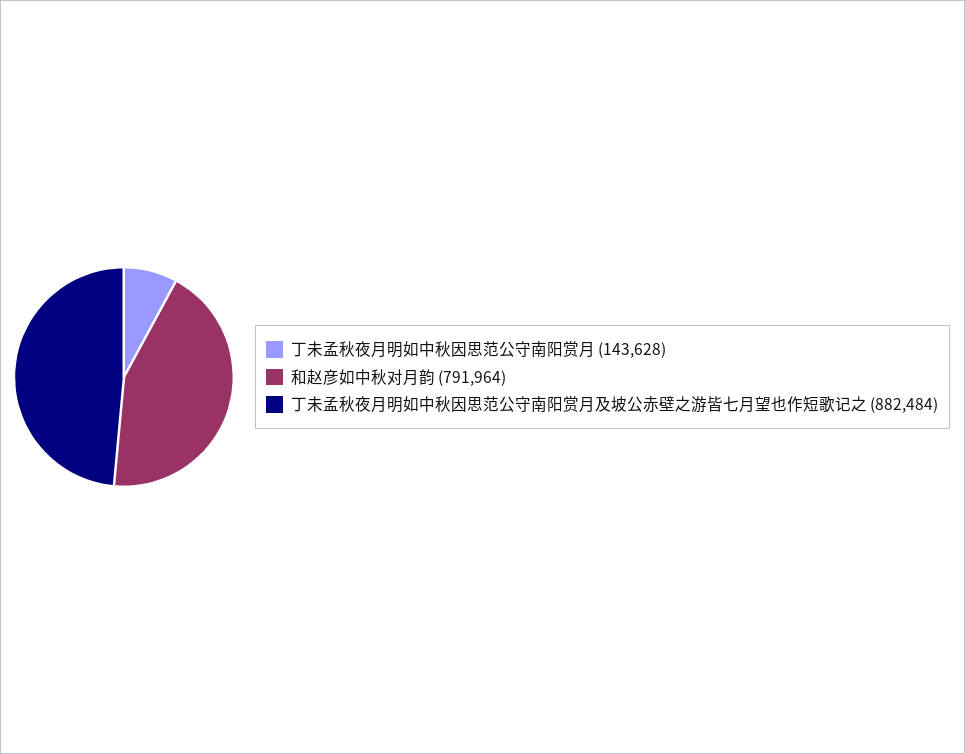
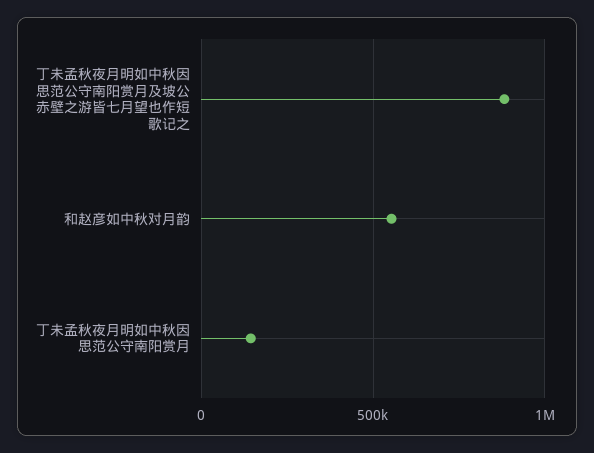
  {
    "丁未孟秋夜月明如中秋因思范公守南阳赏月": 143628,
-   "和赵彦如中秋对月韵": 791964,
+   "和赵彦如中秋对月韵": 550000,
    "丁未孟秋夜月明如中秋因思范公守南阳赏月及坡公赤壁之游皆七月望也作短歌记之": 882484
  }

